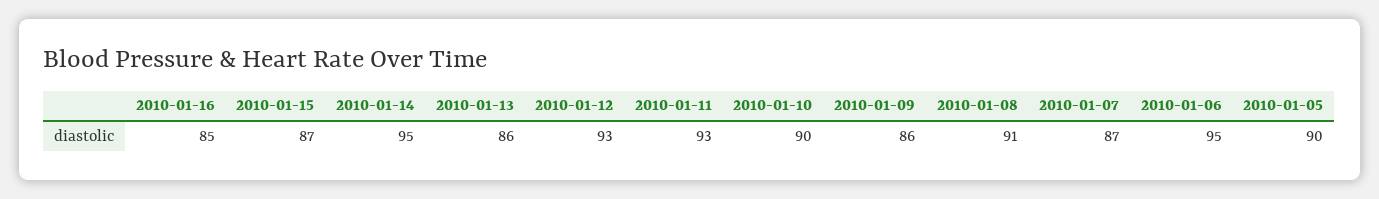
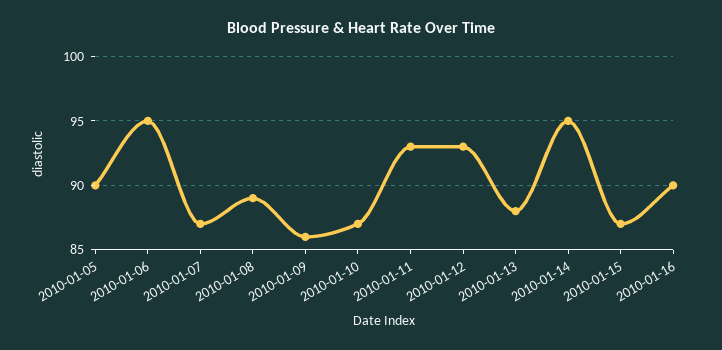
  {
-   "2010-01-16": 85,
+   "2010-01-16": 90,
    "2010-01-15": 87,
    "2010-01-14": 95,
-   "2010-01-13": 86,
+   "2010-01-13": 88,
    "2010-01-12": 93,
    "2010-01-11": 93,
-   "2010-01-10": 90,
+   "2010-01-10": 87,
    "2010-01-09": 86,
-   "2010-01-08": 91,
+   "2010-01-08": 89,
    "2010-01-07": 87,
    "2010-01-06": 95,
    "2010-01-05": 90
  }

